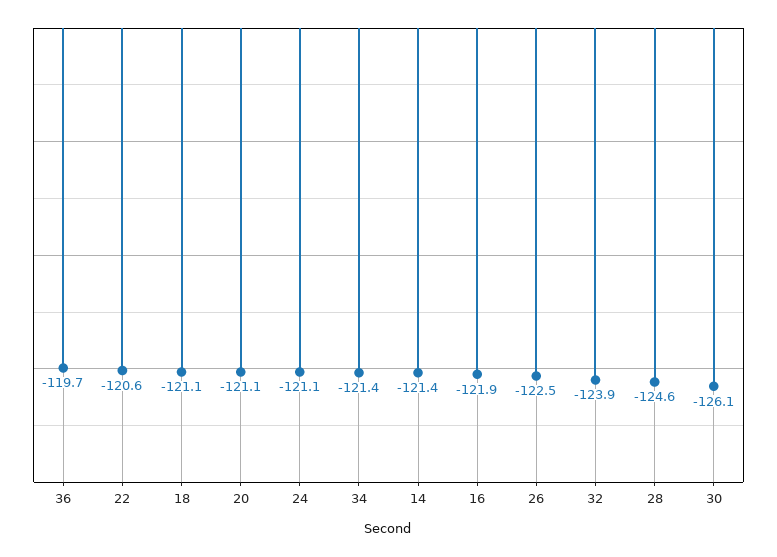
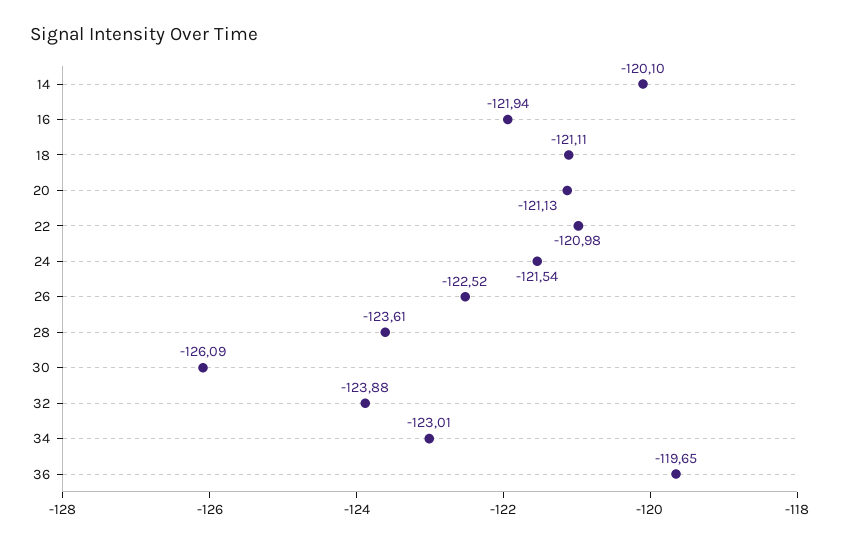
  {
    "36": -119.65,
-   "22": -120.6,
+   "22": -120.98,
    "18": -121.11,
    "20": -121.13,
-   "24": -121.1,
+   "24": -121.54,
-   "34": -121.4,
+   "34": -123.01,
-   "14": -121.4,
+   "14": -120.1,
    "16": -121.94,
    "26": -122.52,
    "32": -123.88,
-   "28": -124.6,
+   "28": -123.61,
    "30": -126.09
  }

